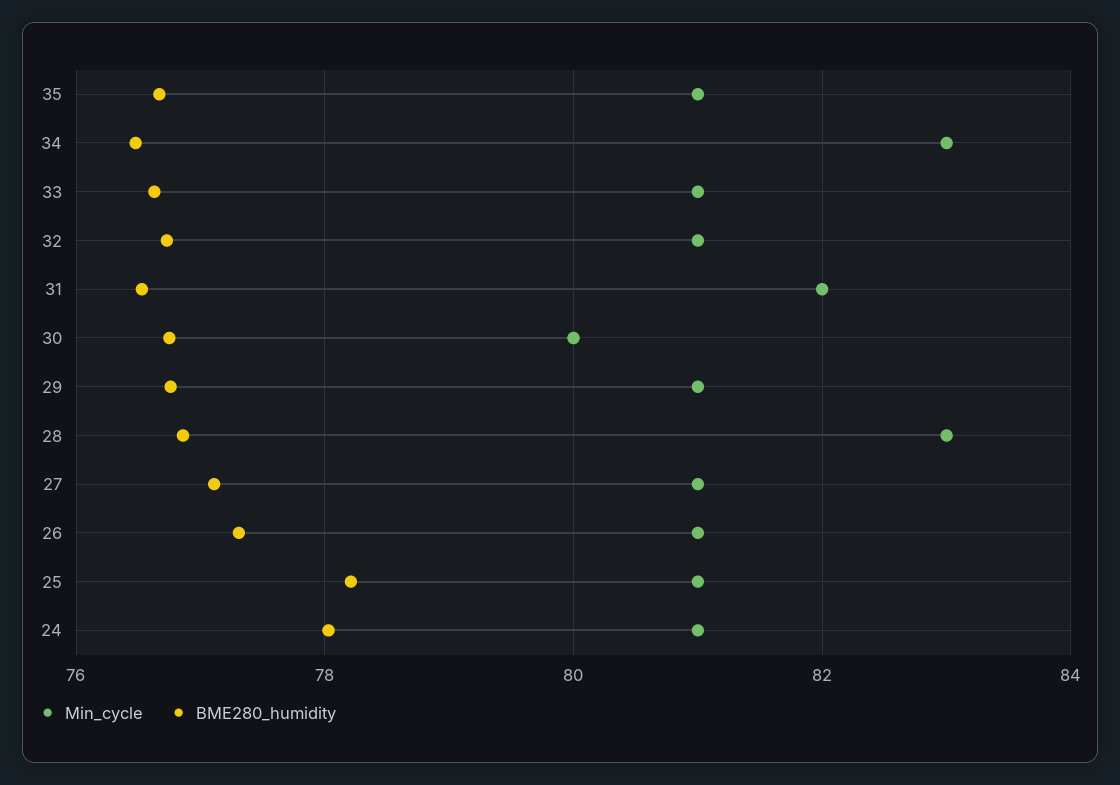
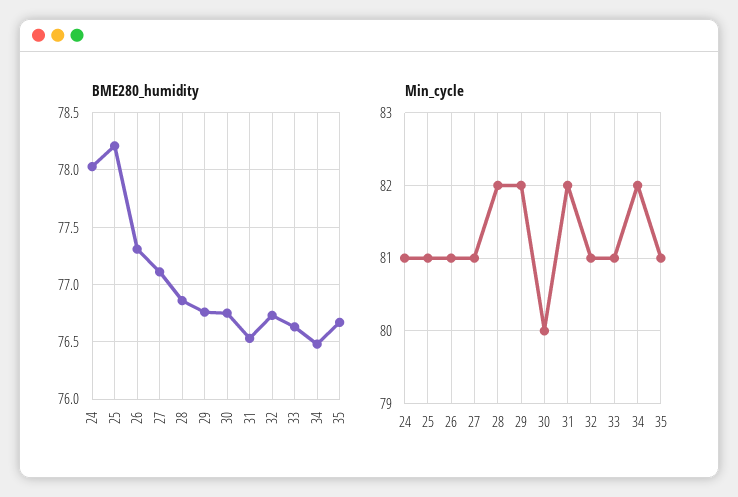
  {
    "Min_cycle": {
      "35": 81,
-     "34": 83,
+     "34": 82,
      "33": 81,
      "32": 81,
      "31": 82,
      "30": 80,
-     "29": 81,
+     "29": 82,
-     "28": 83,
+     "28": 82,
      "27": 81,
      "26": 81,
      "25": 81,
      "24": 81
    },
    "BME280_humidity": {
      "35": 76.7,
      "34": 76.5,
      "33": 76.6,
      "32": 76.7,
      "31": 76.5,
      "30": 76.8,
      "29": 76.8,
      "28": 76.9,
      "27": 77.1,
      "26": 77.3,
      "25": 78.2,
      "24": 78
    }
  }

